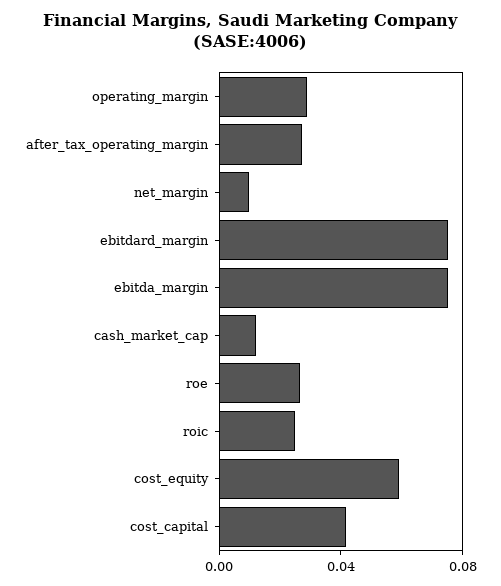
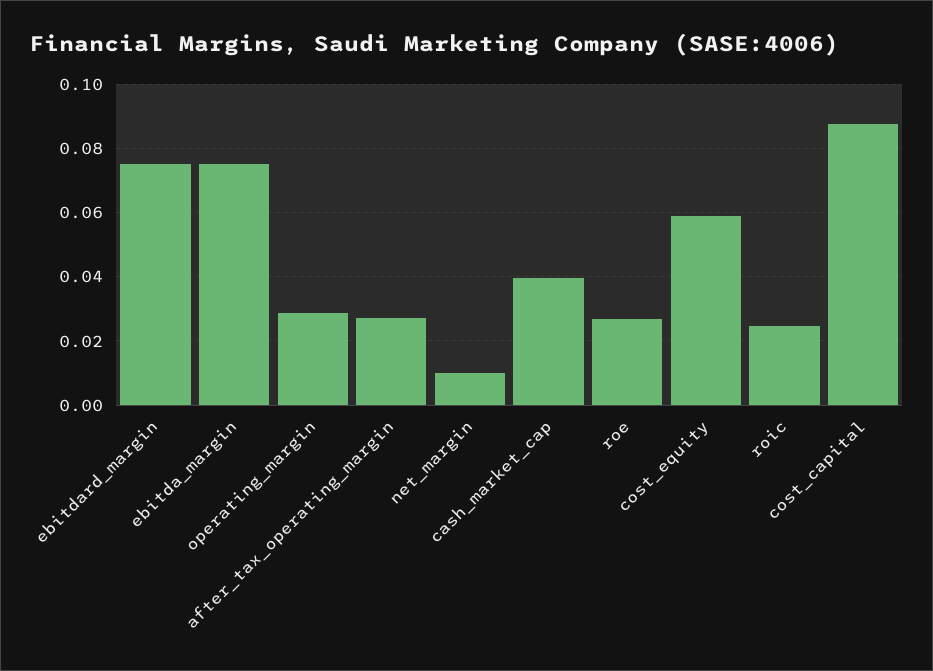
  {
    "operating_margin": 0.028,
    "after_tax_operating_margin": 0.028,
    "net_margin": 0.01,
    "ebitdard_margin": 0.076,
    "ebitda_margin": 0.076,
-   "cash_market_cap": 0.01,
+   "cash_market_cap": 0.04,
    "roe": 0.026,
    "roic": 0.024,
    "cost_equity": 0.06,
-   "cost_capital": 0.04
+   "cost_capital": 0.088
  }

